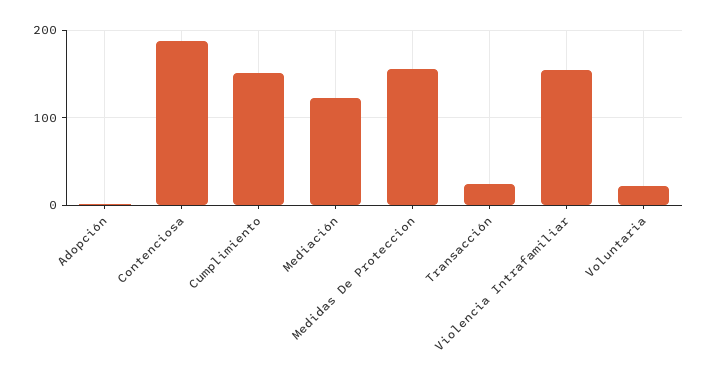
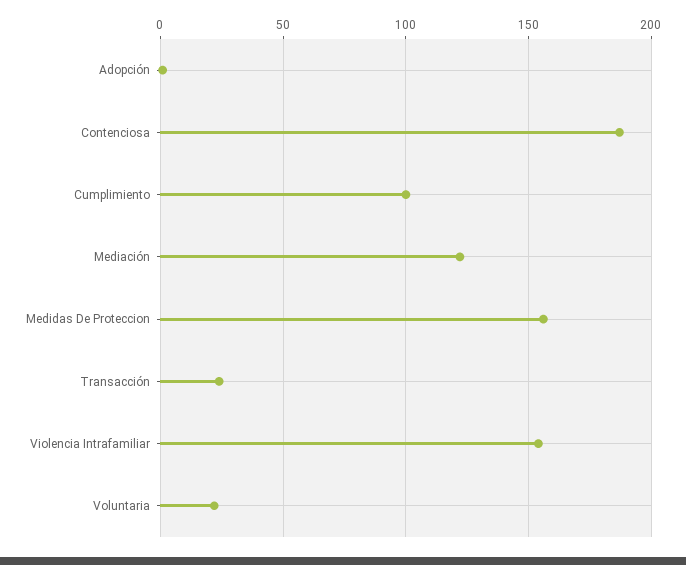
  {
    "Adopción": 0,
    "Contenciosa": 185,
-   "Cumplimiento": 150,
+   "Cumplimiento": 100,
    "Mediación": 120,
    "Medidas De Proteccion": 155,
    "Transacción": 25,
    "Violencia Intrafamiliar": 155,
    "Voluntaria": 20
  }

